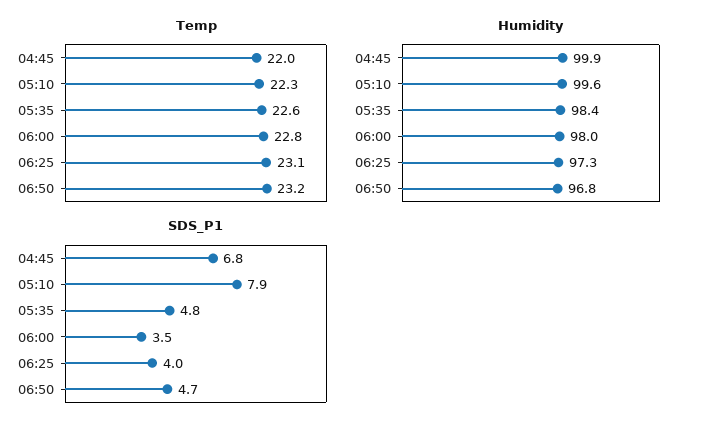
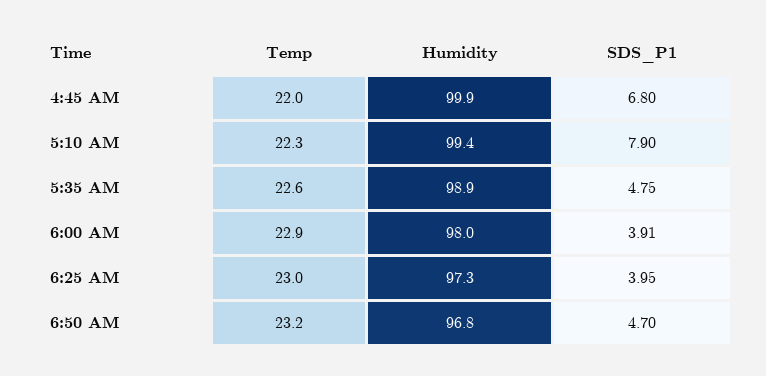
  {
    "Temp": {
      "04:45": 22,
      "05:10": 22.3,
      "05:35": 22.6,
-     "06:00": 22.8,
+     "06:00": 22.9,
-     "06:25": 23.1,
+     "06:25": 23,
      "06:50": 23.2
    },
    "Humidity": {
      "04:45": 99.9,
-     "05:10": 99.6,
+     "05:10": 99.4,
-     "05:35": 98.4,
+     "05:35": 98.9,
      "06:00": 98,
      "06:25": 97.3,
      "06:50": 96.8
    },
    "SDS_P1": {
      "04:45": 6.8,
      "05:10": 7.9,
      "05:35": 4.75,
-     "06:00": 3.5,
+     "06:00": 3.91,
      "06:25": 3.95,
      "06:50": 4.7
    }
  }

